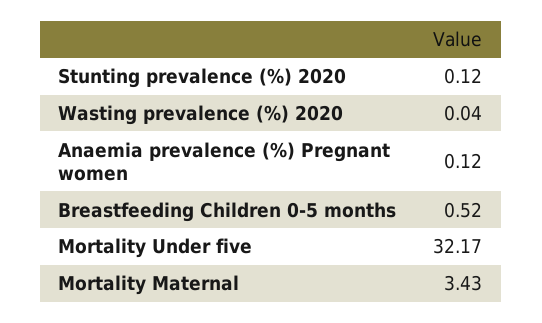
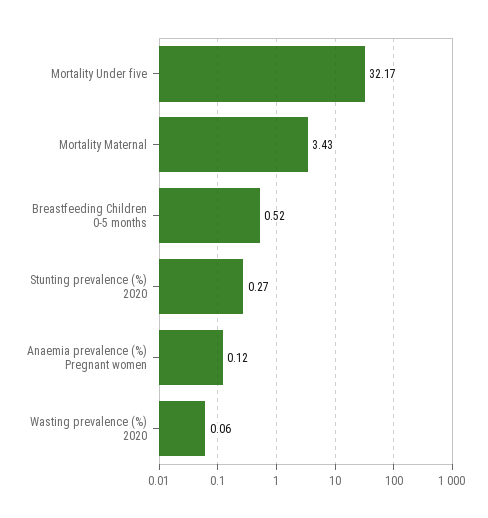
  {
-   "Stunting prevalence (%) 2020": 0.12,
+   "Stunting prevalence (%) 2020": 0.27,
-   "Wasting prevalence (%) 2020": 0.04,
+   "Wasting prevalence (%) 2020": 0.06,
    "Anaemia prevalence (%) Pregnant women": 0.12,
    "Breastfeeding Children 0-5 months": 0.52,
    "Mortality Under five": 32.17,
    "Mortality Maternal": 3.43
  }

